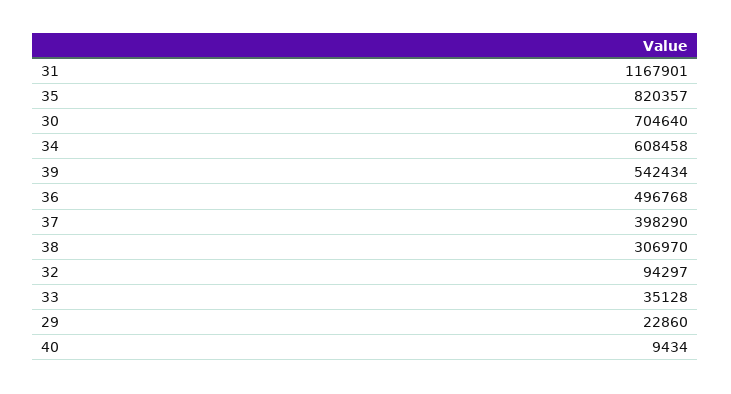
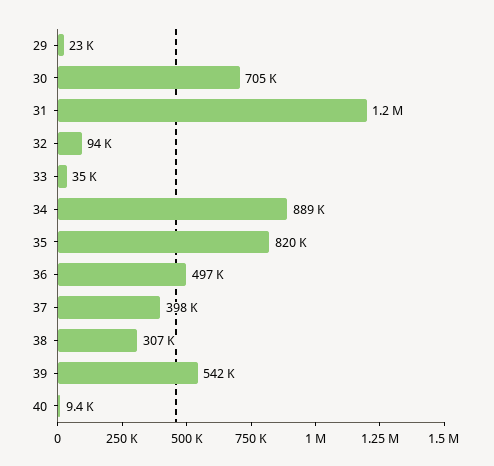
  {
    "31": 1167901,
    "35": 820357,
    "30": 704640,
-   "34": 608458,
+   "34": 889000,
    "39": 542434,
    "36": 496768,
    "37": 398290,
    "38": 306970,
    "32": 94297,
    "33": 35128,
    "29": 22860,
    "40": 9434
  }

